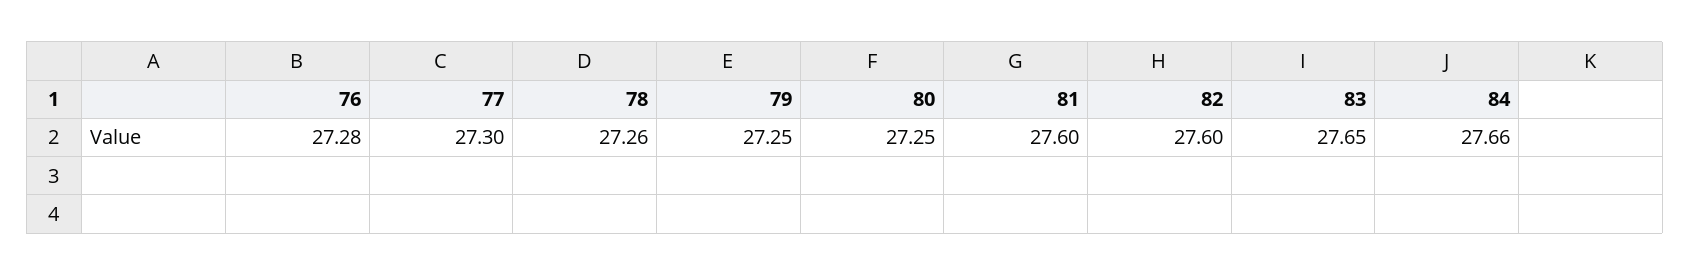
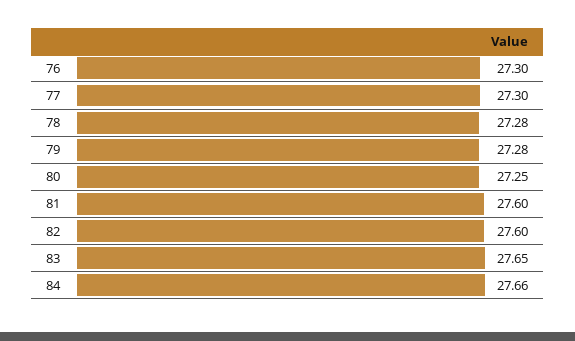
  {
-   "76": 27.28,
+   "76": 27.3,
    "77": 27.3,
-   "78": 27.26,
+   "78": 27.28,
-   "79": 27.25,
+   "79": 27.28,
    "80": 27.25,
    "81": 27.6,
    "82": 27.6,
    "83": 27.65,
    "84": 27.66
  }

